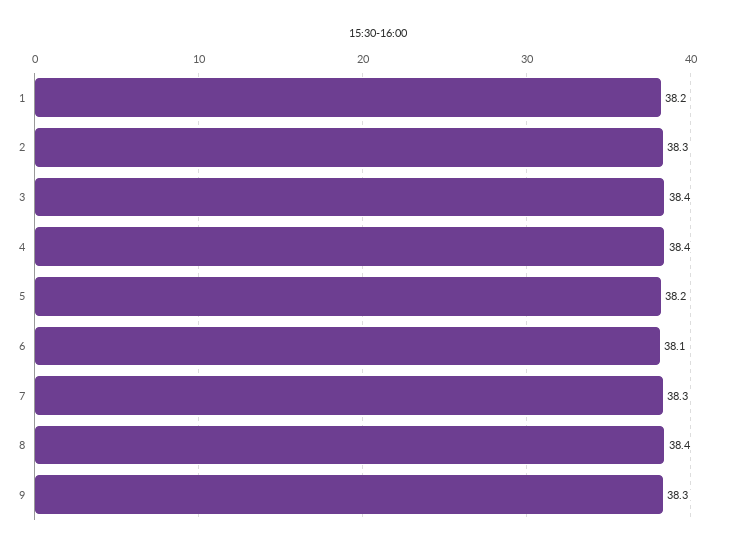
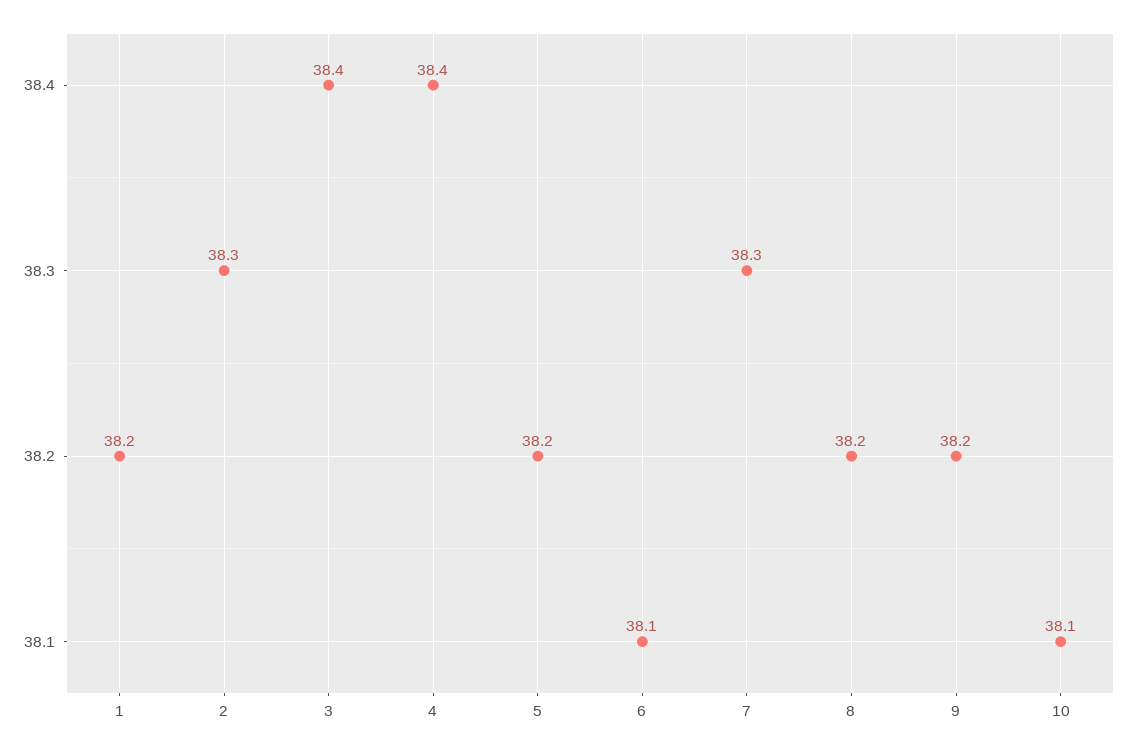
  {
    "1": 38.2,
    "2": 38.3,
    "3": 38.4,
    "4": 38.4,
    "5": 38.2,
    "6": 38.1,
    "7": 38.3,
-   "8": 38.4,
+   "8": 38.2,
-   "9": 38.3
+   "9": 38.2,
+   "10": 38.1
  }

